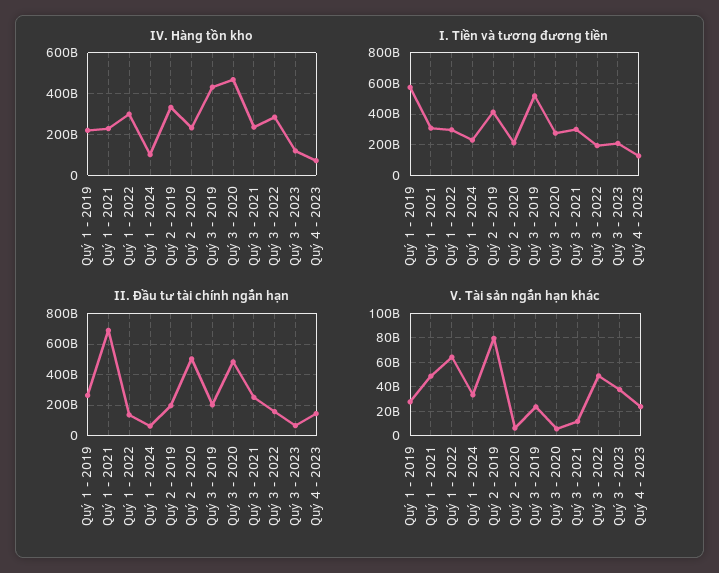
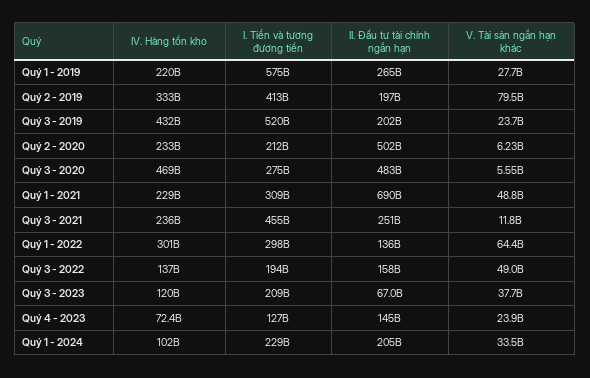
  {
    "IV. Hàng tồn kho": {
      "Quý 1 - 2019": 220000000000,
      "Quý 1 - 2021": 229000000000,
      "Quý 1 - 2022": 301000000000,
      "Quý 1 - 2024": 102000000000,
      "Quý 2 - 2019": 333000000000,
      "Quý 2 - 2020": 233000000000,
      "Quý 3 - 2019": 432000000000,
      "Quý 3 - 2020": 469000000000,
      "Quý 3 - 2021": 236000000000,
-     "Quý 3 - 2022": 300000000000,
+     "Quý 3 - 2022": 137000000000,
      "Quý 3 - 2023": 120000000000,
      "Quý 4 - 2023": 72400000000
    },
    "I. Tiền và tương đương tiền": {
      "Quý 1 - 2019": 575000000000,
      "Quý 1 - 2021": 309000000000,
      "Quý 1 - 2022": 298000000000,
      "Quý 1 - 2024": 229000000000,
      "Quý 2 - 2019": 413000000000,
      "Quý 2 - 2020": 212000000000,
      "Quý 3 - 2019": 520000000000,
      "Quý 3 - 2020": 275000000000,
-     "Quý 3 - 2021": 300000000000,
+     "Quý 3 - 2021": 455000000000,
      "Quý 3 - 2022": 194000000000,
      "Quý 3 - 2023": 209000000000,
      "Quý 4 - 2023": 127000000000
    },
    "II. Đầu tư tài chính ngắn hạn": {
      "Quý 1 - 2019": 265000000000,
      "Quý 1 - 2021": 690000000000,
      "Quý 1 - 2022": 136000000000,
-     "Quý 1 - 2024": 50000000000,
+     "Quý 1 - 2024": 205000000000,
      "Quý 2 - 2019": 197000000000,
      "Quý 2 - 2020": 502000000000,
      "Quý 3 - 2019": 202000000000,
      "Quý 3 - 2020": 483000000000,
      "Quý 3 - 2021": 251000000000,
      "Quý 3 - 2022": 158000000000,
      "Quý 3 - 2023": 67000000000,
      "Quý 4 - 2023": 145000000000
    },
    "V. Tài sản ngắn hạn khác": {
      "Quý 1 - 2019": 27700000000,
      "Quý 1 - 2021": 48800000000,
      "Quý 1 - 2022": 64400000000,
      "Quý 1 - 2024": 33500000000,
      "Quý 2 - 2019": 79500000000,
      "Quý 2 - 2020": 6230000000,
      "Quý 3 - 2019": 23700000000,
      "Quý 3 - 2020": 5550000000,
      "Quý 3 - 2021": 11800000000,
      "Quý 3 - 2022": 49000000000,
      "Quý 3 - 2023": 37700000000,
      "Quý 4 - 2023": 23900000000
    }
  }

